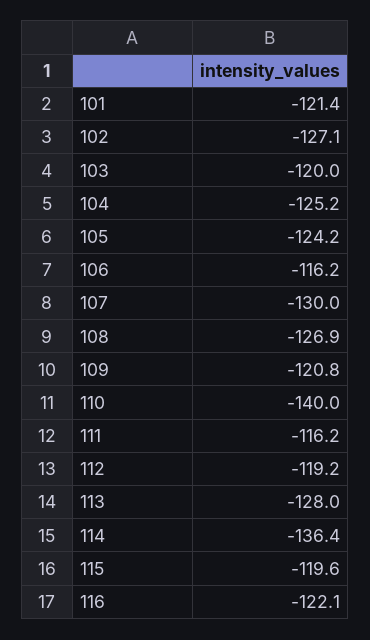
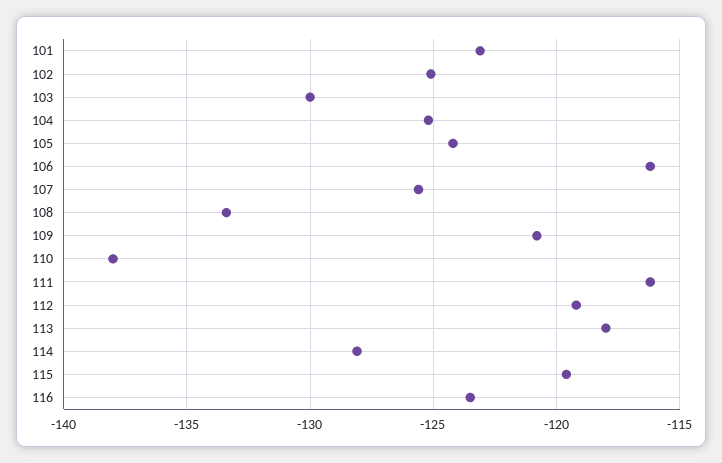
  {
-   "101": -121.4,
+   "101": -123,
-   "102": -127.1,
+   "102": -125,
-   "103": -120,
+   "103": -130,
    "104": -125.2,
    "105": -124.2,
    "106": -116.2,
-   "107": -130,
+   "107": -125.5,
-   "108": -126.9,
+   "108": -133.5,
    "109": -120.8,
-   "110": -140,
+   "110": -138,
    "111": -116.2,
    "112": -119.2,
-   "113": -128,
+   "113": -118,
-   "114": -136.4,
+   "114": -128,
    "115": -119.6,
-   "116": -122.1
+   "116": -123.5
  }

